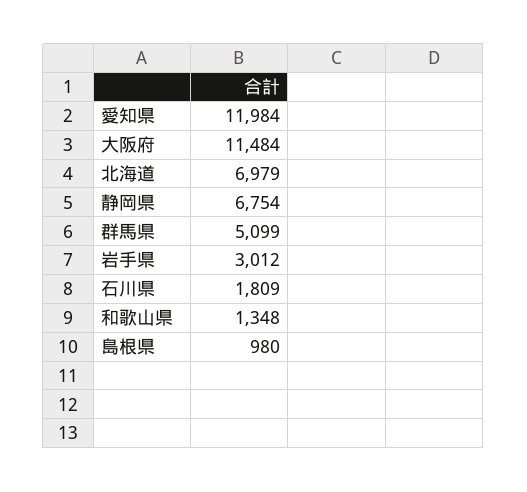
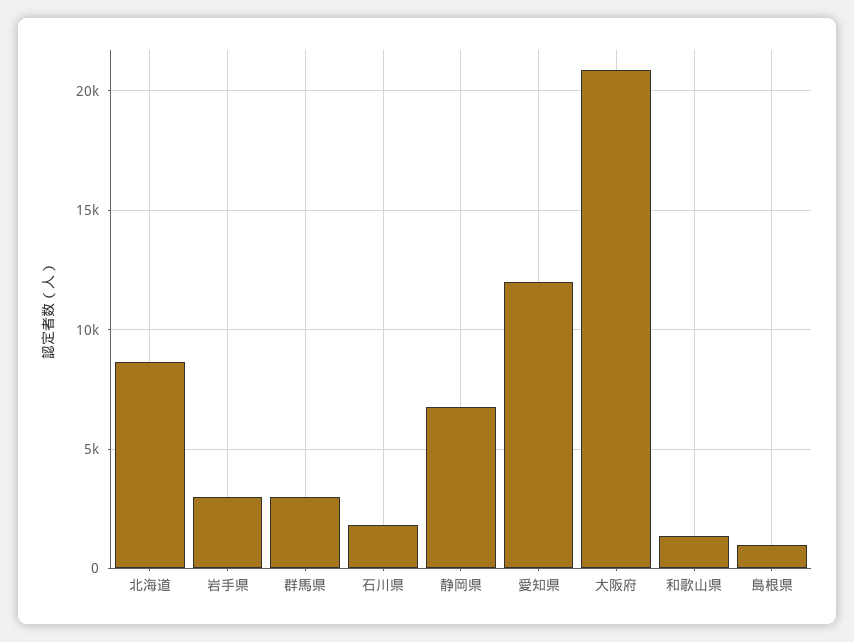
  {
    "愛知県": 11984,
-   "大阪府": 11484,
+   "大阪府": 21000,
-   "北海道": 6979,
+   "北海道": 8500,
    "静岡県": 6754,
-   "群馬県": 5099,
+   "群馬県": 3000,
    "岩手県": 3012,
    "石川県": 1809,
    "和歌山県": 1348,
    "島根県": 980
  }

